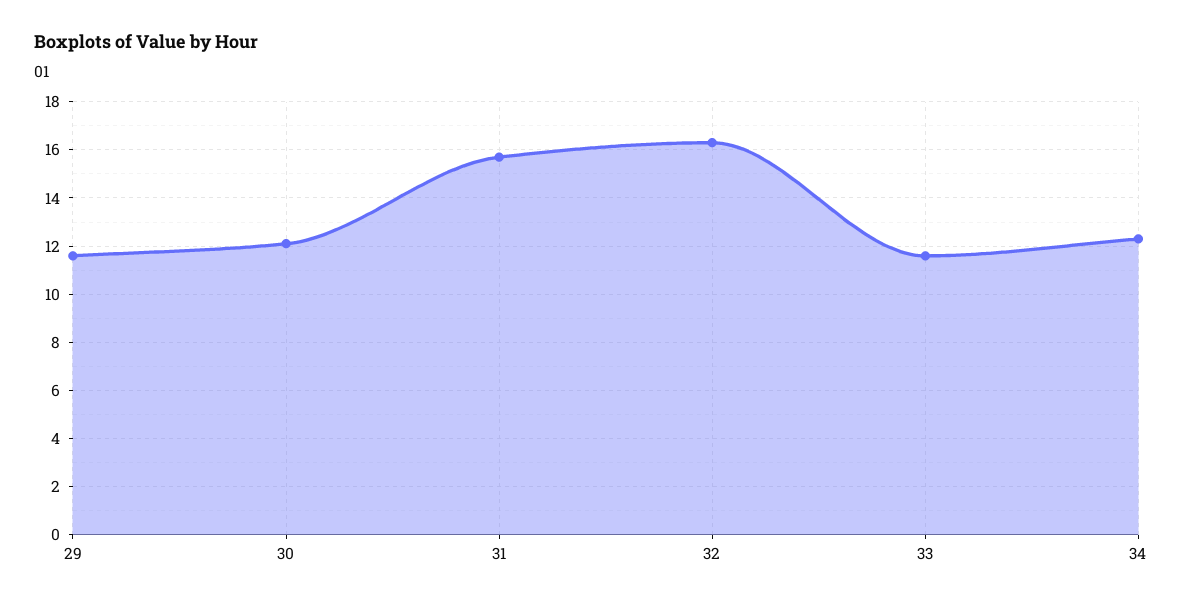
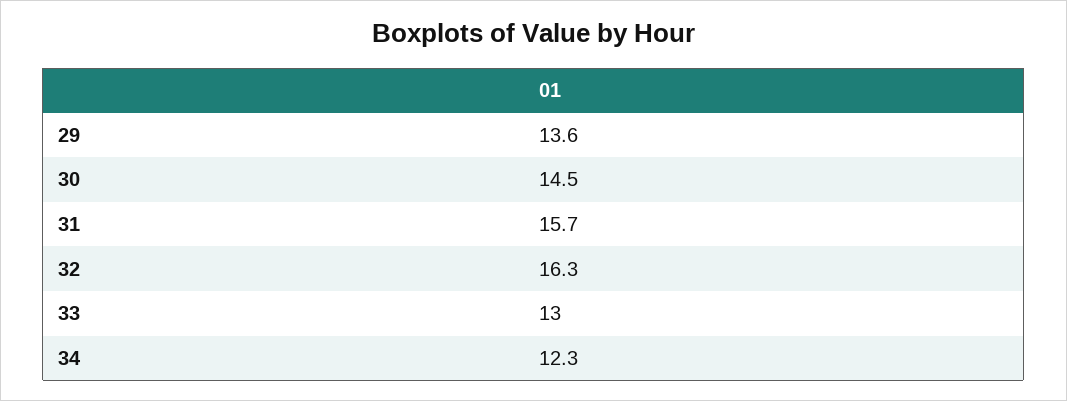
  {
-   "29": 11.5,
+   "29": 13.6,
-   "30": 12,
+   "30": 14.5,
    "31": 15.7,
    "32": 16.3,
-   "33": 11.5,
+   "33": 13,
    "34": 12.3
  }

